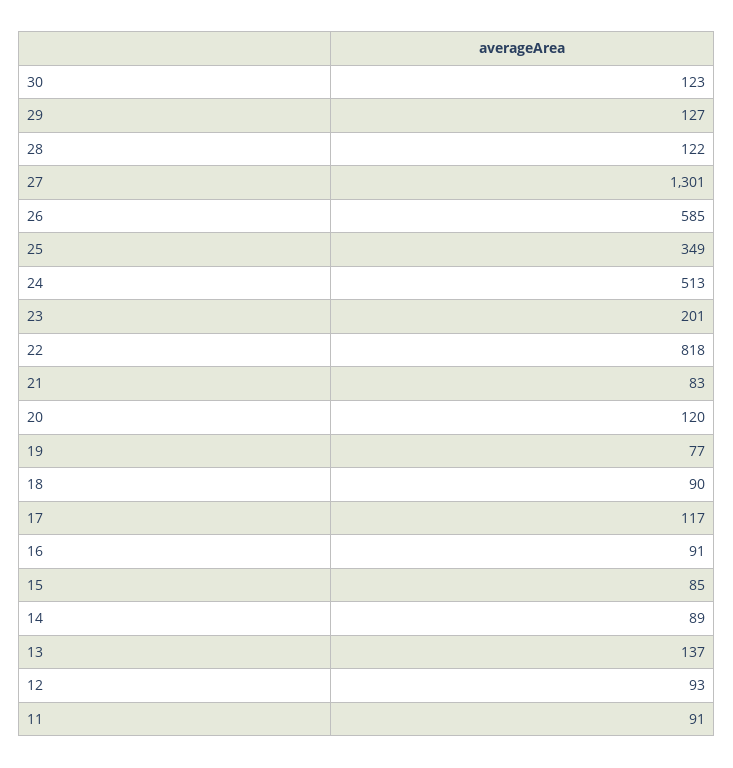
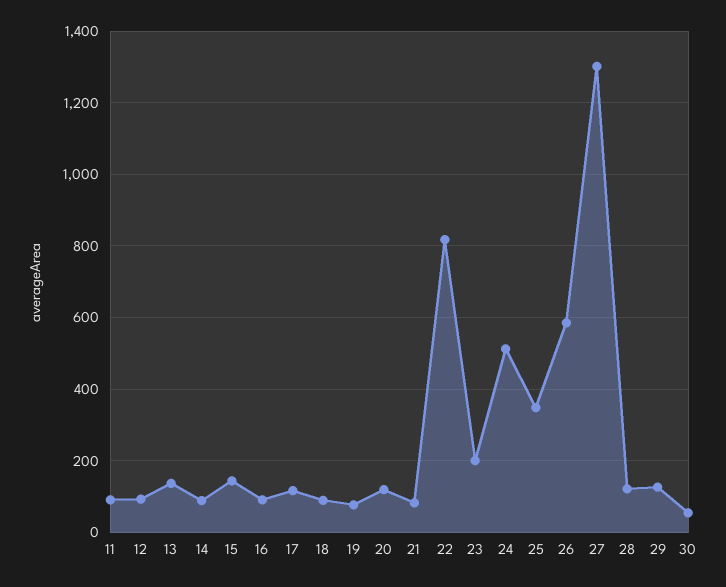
  {
-   "30": 123,
+   "30": 60,
    "29": 127,
    "28": 122,
    "27": 1301,
    "26": 585,
    "25": 349,
    "24": 513,
    "23": 201,
    "22": 818,
    "21": 83,
    "20": 120,
    "19": 77,
    "18": 90,
    "17": 117,
    "16": 91,
-   "15": 85,
+   "15": 140,
    "14": 89,
    "13": 137,
    "12": 93,
    "11": 91
  }

